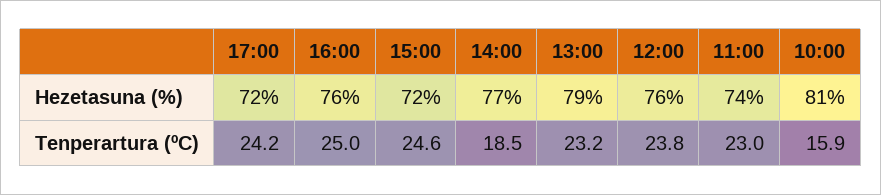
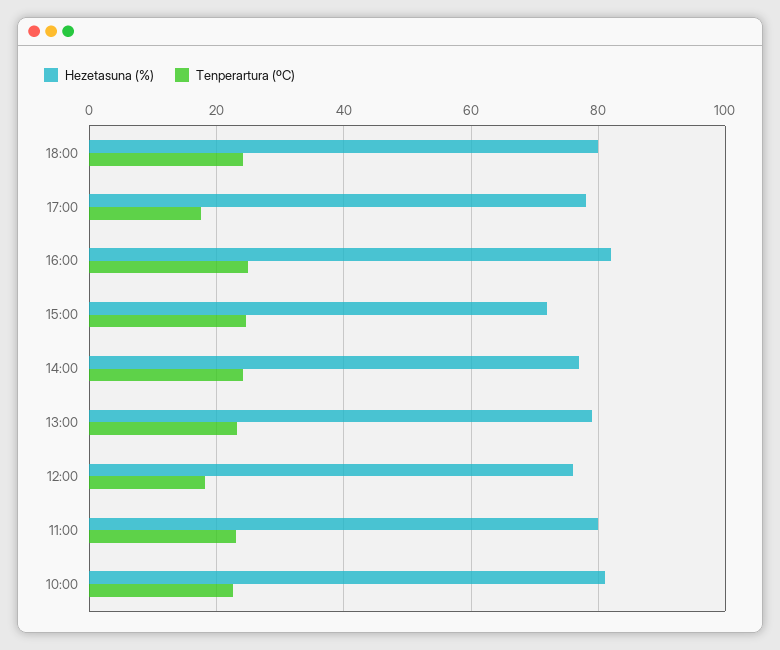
  {
    "Hezetasuna (%)": {
-     "17:00": 72,
+     "17:00": 78,
-     "16:00": 76,
+     "16:00": 82,
      "15:00": 72,
      "14:00": 77,
      "13:00": 79,
      "12:00": 76,
-     "11:00": 74,
+     "11:00": 80,
-     "10:00": 81
+     "10:00": 81,
+     "18:00": 80
    },
    "Tenperartura (ºC)": {
-     "17:00": 24.2,
+     "17:00": 18,
      "16:00": 25,
      "15:00": 24.6,
-     "14:00": 18.5,
+     "14:00": 24,
      "13:00": 23.2,
-     "12:00": 23.8,
+     "12:00": 18,
      "11:00": 23,
-     "10:00": 15.9
+     "10:00": 22,
+     "18:00": 24
    }
  }

